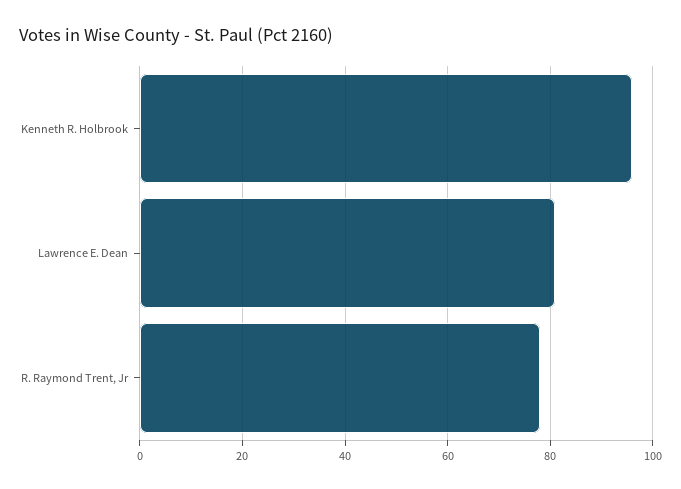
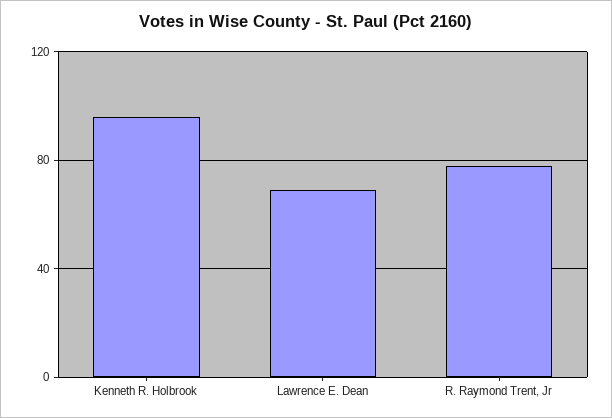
  {
    "Kenneth R. Holbrook": 95,
-   "Lawrence E. Dean": 80,
+   "Lawrence E. Dean": 70,
    "R. Raymond Trent, Jr": 80
  }

